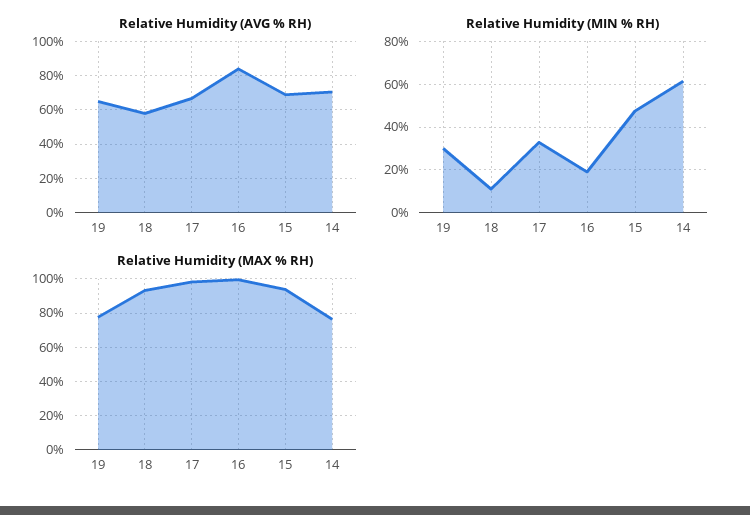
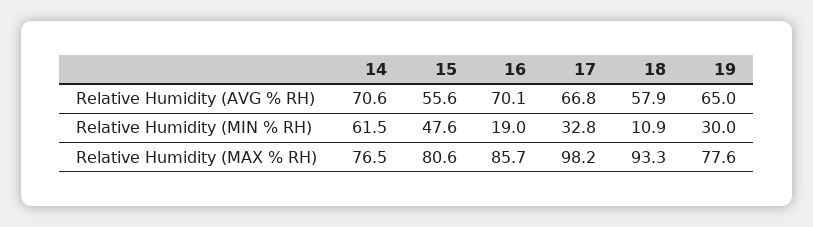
  {
    "Relative Humidity (AVG % RH)": {
      "19": 65,
      "18": 57.9,
      "17": 66.8,
-     "16": 85,
+     "16": 70.1,
-     "15": 70,
+     "15": 55.6,
      "14": 70.6
    },
    "Relative Humidity (MIN % RH)": {
      "19": 30,
      "18": 10.9,
      "17": 32.8,
      "16": 19,
      "15": 47.6,
      "14": 61.5
    },
    "Relative Humidity (MAX % RH)": {
      "19": 77.6,
      "18": 93.3,
      "17": 98.2,
-     "16": 100,
+     "16": 85.7,
-     "15": 95,
+     "15": 80.6,
      "14": 76.5
    }
  }

